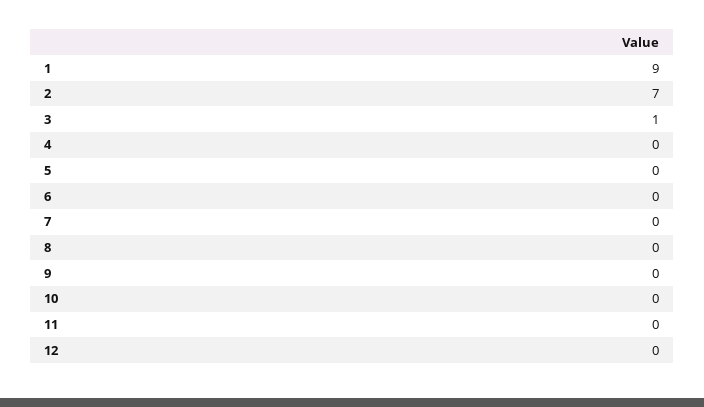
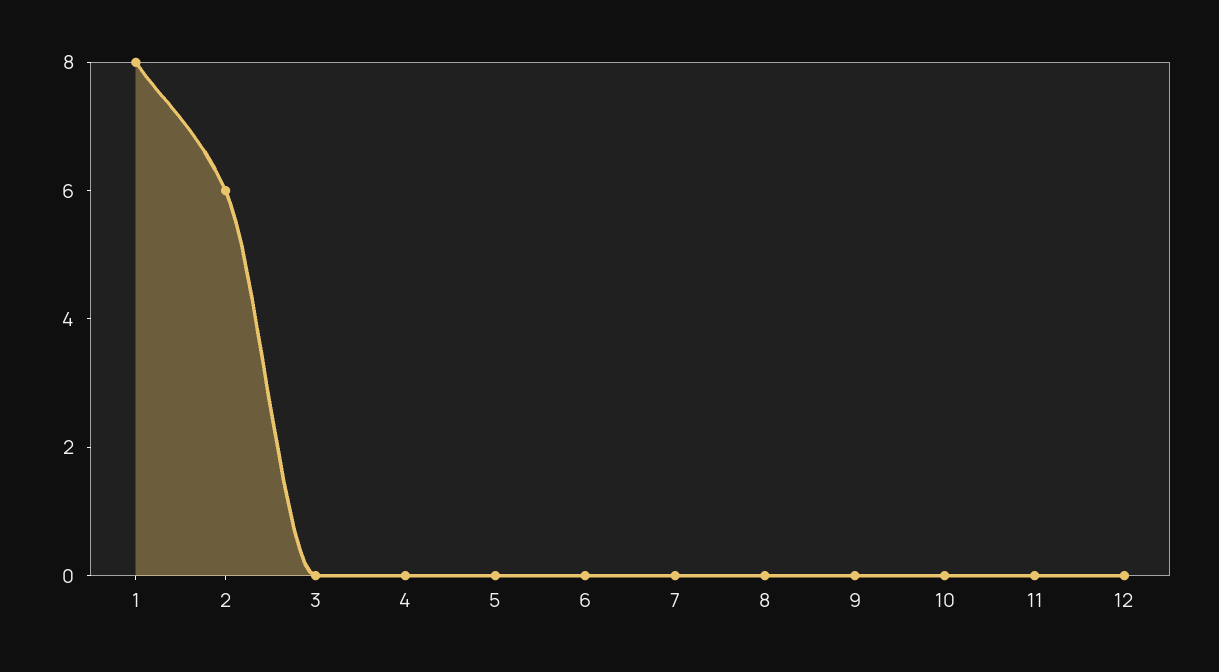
  {
-   "1": 9,
+   "1": 8,
-   "2": 7,
+   "2": 6,
-   "3": 1,
+   "3": 0,
    "4": 0,
    "5": 0,
    "6": 0,
    "7": 0,
    "8": 0,
    "9": 0,
    "10": 0,
    "11": 0,
    "12": 0
  }

